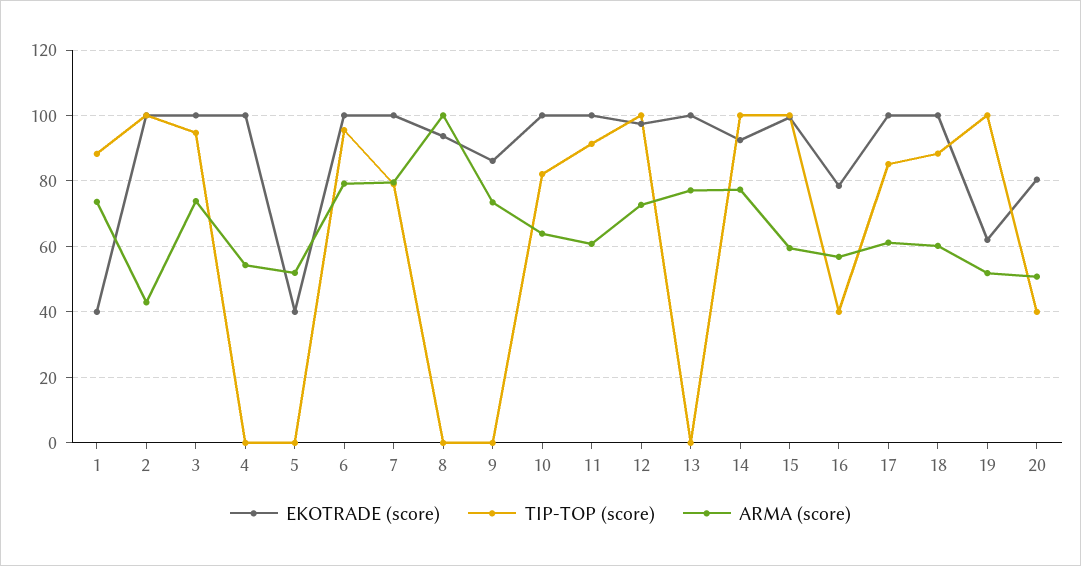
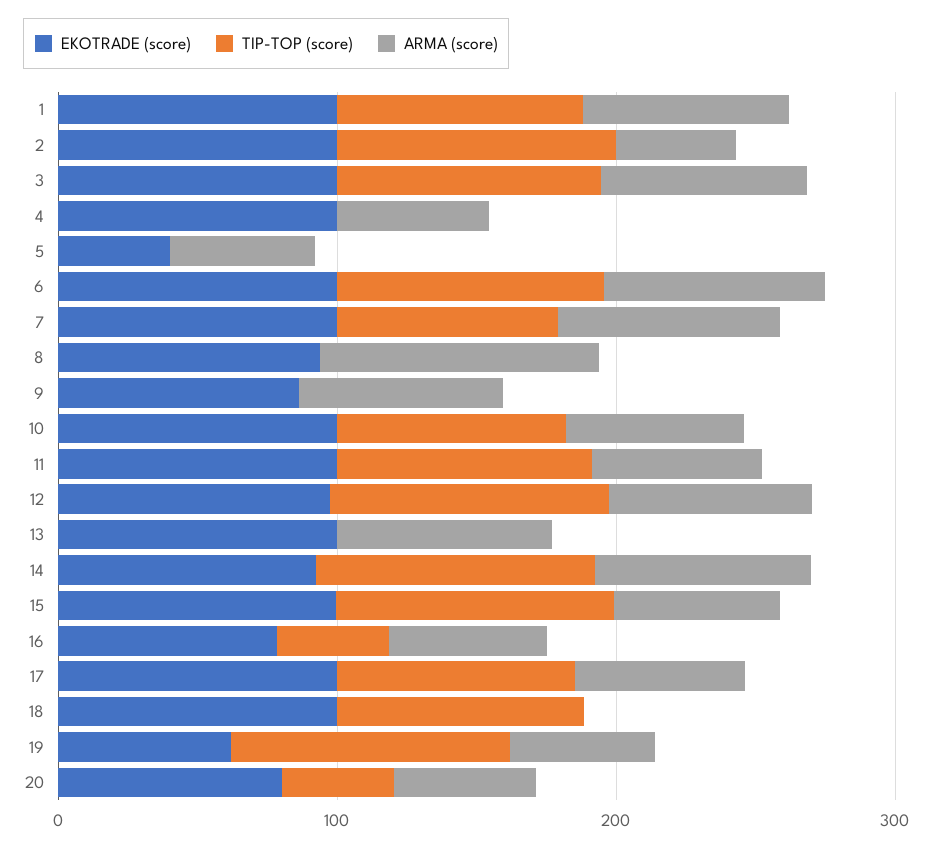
  {
    "EKOTRADE (score)": {
-     "1": 40,
+     "1": 100,
      "2": 100,
      "3": 100,
      "4": 100,
      "5": 40,
      "6": 100,
      "7": 100,
      "8": 94,
      "9": 86,
      "10": 100,
      "11": 100,
      "12": 98,
      "13": 100,
      "14": 92,
      "15": 100,
      "16": 78,
      "17": 100,
      "18": 100,
      "19": 62,
      "20": 80
    },
    "TIP-TOP (score)": {
      "1": 88,
      "2": 100,
      "3": 94,
      "4": 0,
      "5": 0,
      "6": 96,
      "7": 80,
      "8": 0,
      "9": 0,
      "10": 82,
      "11": 92,
      "12": 100,
      "13": 0,
      "14": 100,
      "15": 100,
      "16": 40,
      "17": 86,
      "18": 88,
      "19": 100,
      "20": 40
    },
    "ARMA (score)": {
      "1": 74,
      "2": 42,
      "3": 74,
      "4": 54,
      "5": 52,
      "6": 80,
      "7": 80,
      "8": 100,
      "9": 74,
      "10": 64,
      "11": 60,
      "12": 72,
      "13": 78,
      "14": 78,
      "15": 60,
      "16": 56,
      "17": 62,
-     "18": 60,
+     "18": 0,
      "19": 52,
      "20": 50
    }
  }

